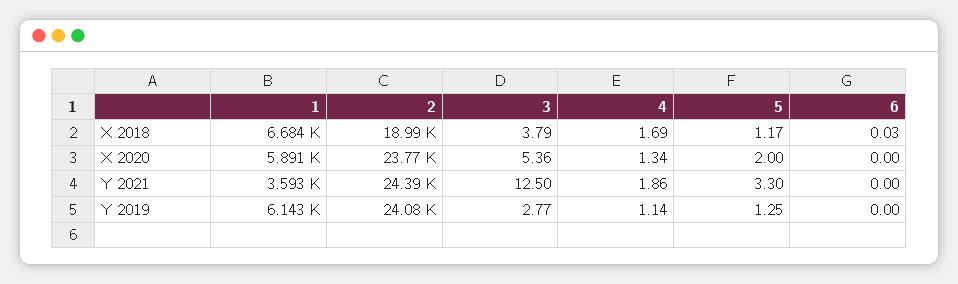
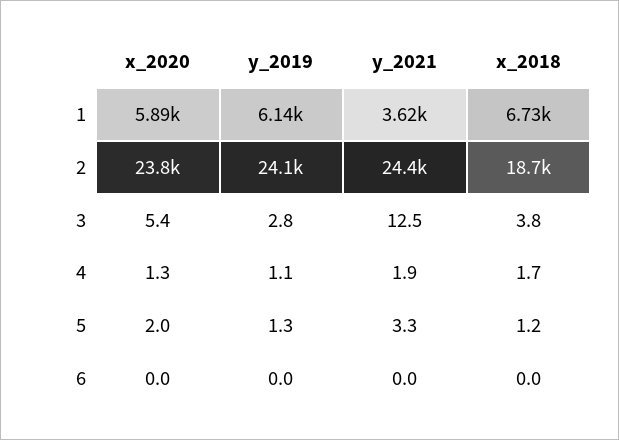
  {
    "1": {
-     "X 2018": 6684,
+     "X 2018": 6730,
      "X 2020": 5891,
-     "Y 2021": 3593,
+     "Y 2021": 3620,
      "Y 2019": 6143
    },
    "2": {
-     "X 2018": 18990,
+     "X 2018": 18700,
      "X 2020": 23770,
      "Y 2021": 24390,
      "Y 2019": 24080
    },
    "3": {
      "X 2018": 3.79,
      "X 2020": 5.36,
      "Y 2021": 12.5,
      "Y 2019": 2.77
    },
    "4": {
      "X 2018": 1.69,
      "X 2020": 1.34,
      "Y 2021": 1.86,
      "Y 2019": 1.14
    },
    "5": {
      "X 2018": 1.17,
      "X 2020": 2,
      "Y 2021": 3.3,
      "Y 2019": 1.25
    },
    "6": {
      "X 2018": 0.03,
      "X 2020": 0,
      "Y 2021": 0,
      "Y 2019": 0
    }
  }

